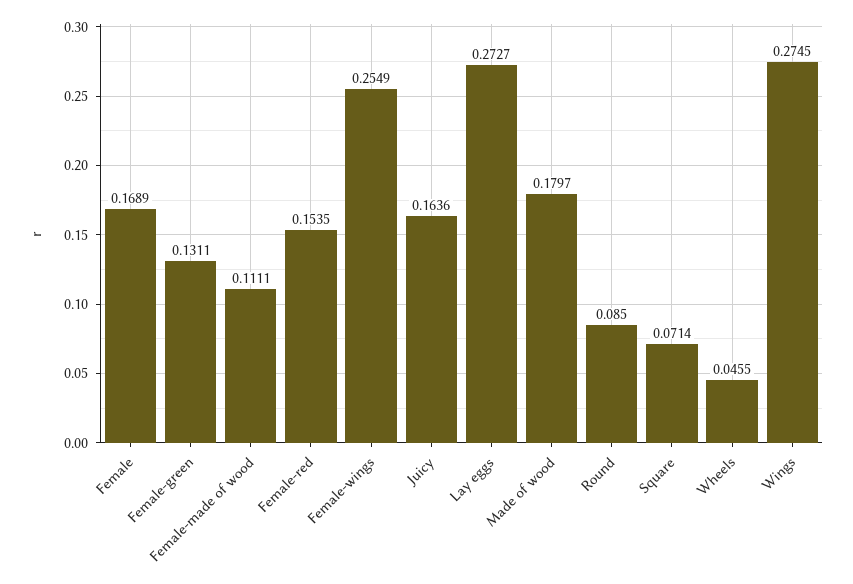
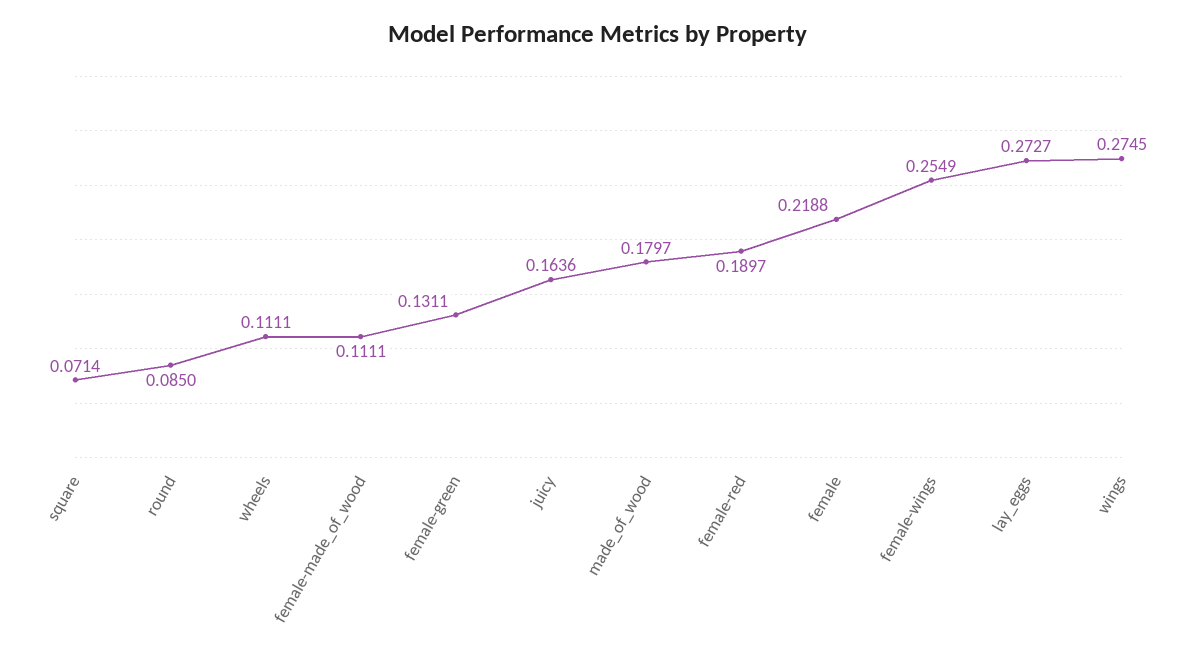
  {
-   "Female": 0.1689,
+   "Female": 0.2188,
    "Female-green": 0.1311,
    "Female-made of wood": 0.1111,
-   "Female-red": 0.1535,
+   "Female-red": 0.1897,
    "Female-wings": 0.2549,
    "Juicy": 0.1636,
    "Lay eggs": 0.2727,
    "Made of wood": 0.1797,
    "Round": 0.085,
    "Square": 0.0714,
-   "Wheels": 0.0455,
+   "Wheels": 0.1111,
    "Wings": 0.2745
  }

